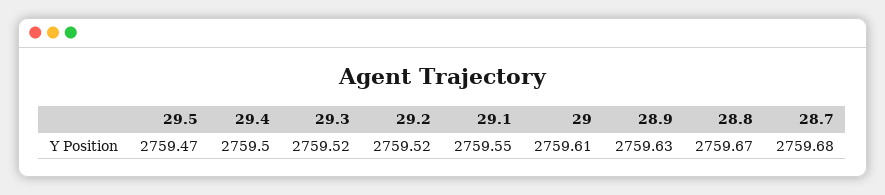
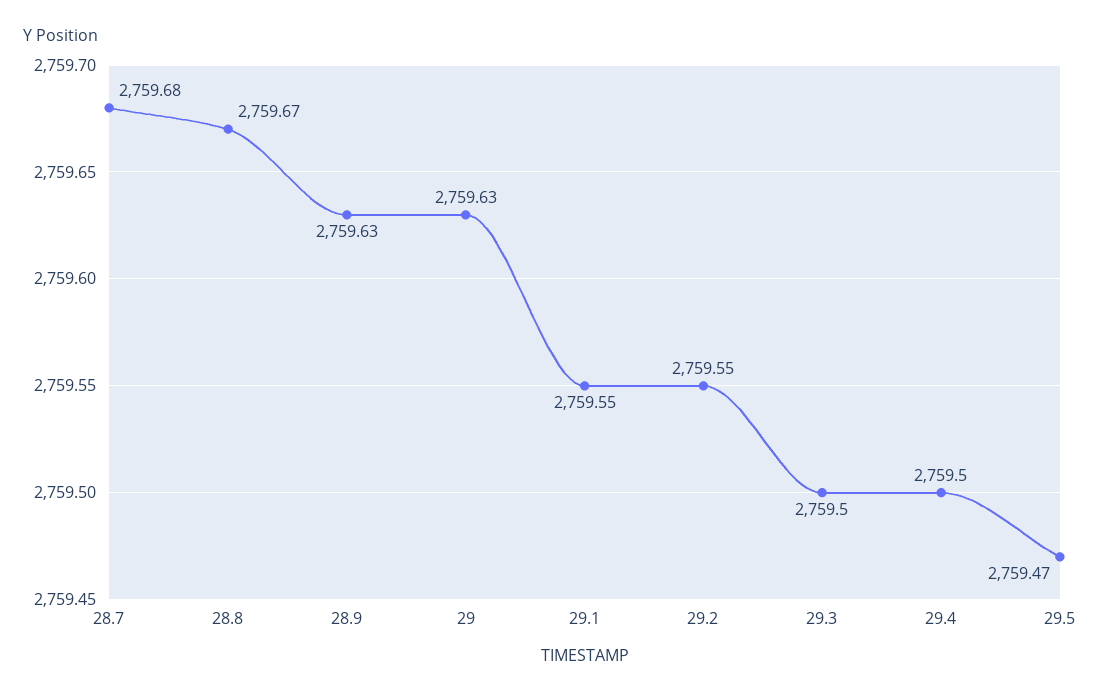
  {
    "29.5": 2759.47,
    "29.4": 2759.5,
-   "29.3": 2759.52,
+   "29.3": 2759.5,
-   "29.2": 2759.52,
+   "29.2": 2759.55,
    "29.1": 2759.55,
-   "29": 2759.61,
+   "29": 2759.63,
    "28.9": 2759.63,
    "28.8": 2759.67,
    "28.7": 2759.68
  }

